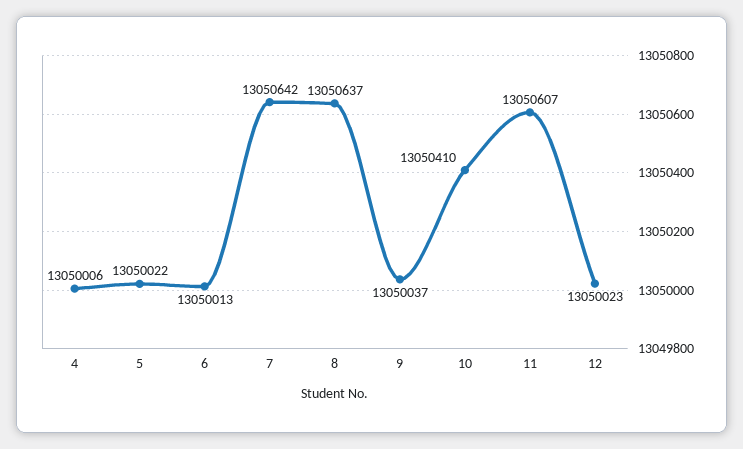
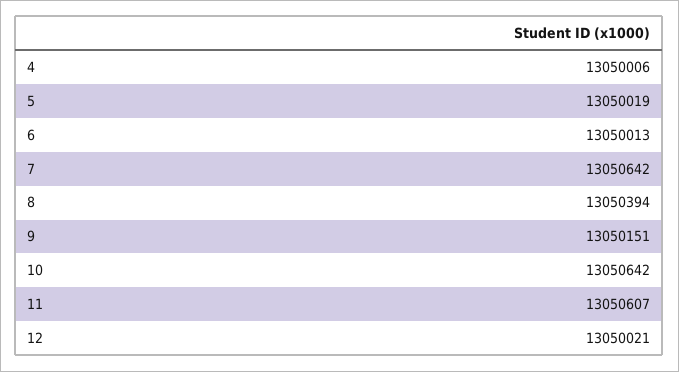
  {
    "4": 13050006,
-   "5": 13050022,
+   "5": 13050019,
    "6": 13050013,
    "7": 13050642,
-   "8": 13050637,
+   "8": 13050394,
-   "9": 13050037,
+   "9": 13050151,
-   "10": 13050410,
+   "10": 13050642,
    "11": 13050607,
-   "12": 13050023
+   "12": 13050021
  }

